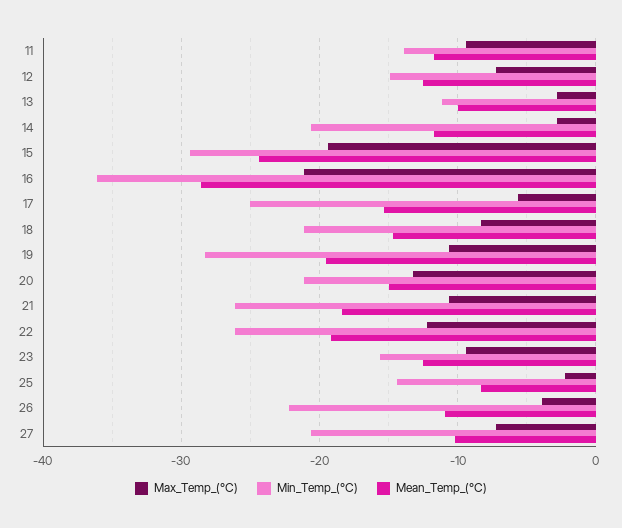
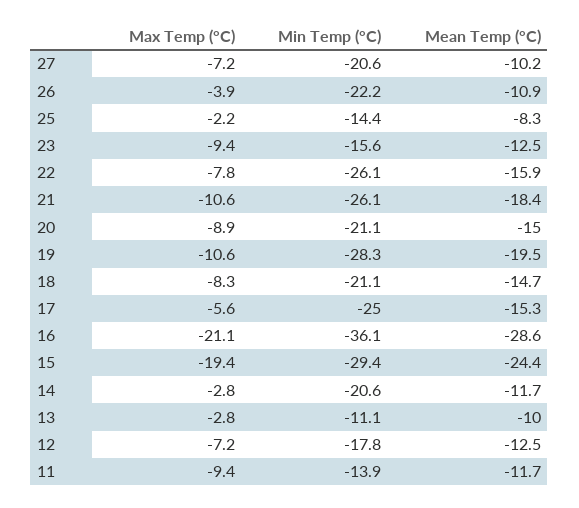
  {
    "Max_Temp_(°C)": {
      "11": -9.4,
      "12": -7.2,
      "13": -2.8,
      "14": -2.8,
      "15": -19.4,
      "16": -21.1,
      "17": -5.6,
      "18": -8.3,
      "19": -10.6,
-     "20": -13,
+     "20": -8.9,
      "21": -10.6,
-     "22": -12,
+     "22": -7.8,
      "23": -9.4,
      "25": -2.2,
      "26": -3.9,
      "27": -7.2
    },
    "Min_Temp_(°C)": {
      "11": -13.9,
-     "12": -15,
+     "12": -17.8,
      "13": -11.1,
      "14": -20.6,
      "15": -29.4,
      "16": -36.1,
      "17": -25,
      "18": -21.1,
      "19": -28.3,
      "20": -21.1,
      "21": -26.1,
      "22": -26.1,
      "23": -15.6,
      "25": -14.4,
      "26": -22.2,
      "27": -20.6
    },
    "Mean_Temp_(°C)": {
      "11": -11.7,
      "12": -12.5,
      "13": -10,
      "14": -11.7,
      "15": -24.4,
      "16": -28.6,
      "17": -15.3,
      "18": -14.7,
      "19": -19.5,
      "20": -15,
      "21": -18.4,
-     "22": -19,
+     "22": -15.9,
      "23": -12.5,
      "25": -8.3,
      "26": -10.9,
      "27": -10.2
    }
  }

